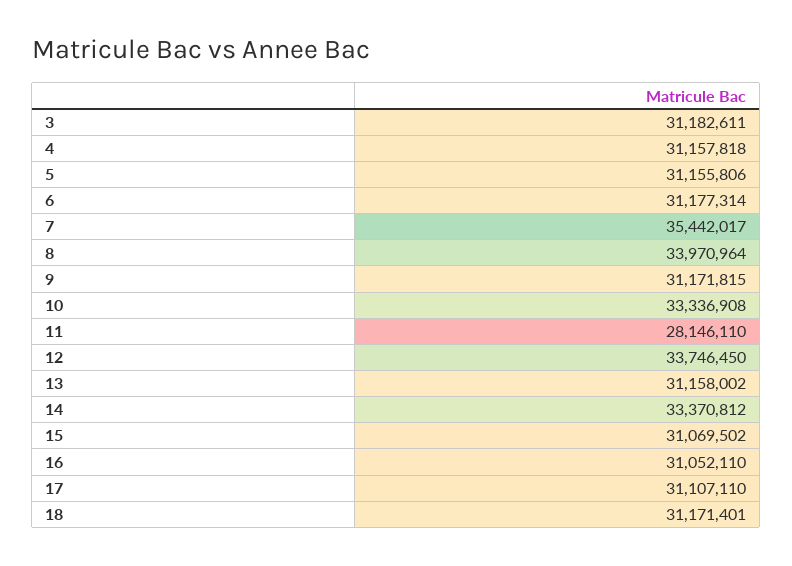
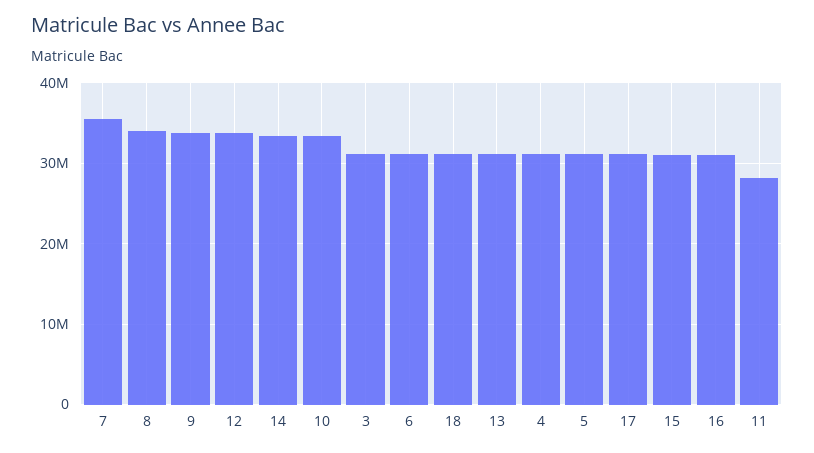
  {
    "3": 31182611,
    "4": 31157818,
    "5": 31155806,
    "6": 31177314,
    "7": 35442017,
    "8": 33970964,
-   "9": 31171815,
+   "9": 34000000,
    "10": 33336908,
    "11": 28146110,
    "12": 33746450,
    "13": 31158002,
    "14": 33370812,
    "15": 31069502,
    "16": 31052110,
    "17": 31107110,
    "18": 31171401
  }

